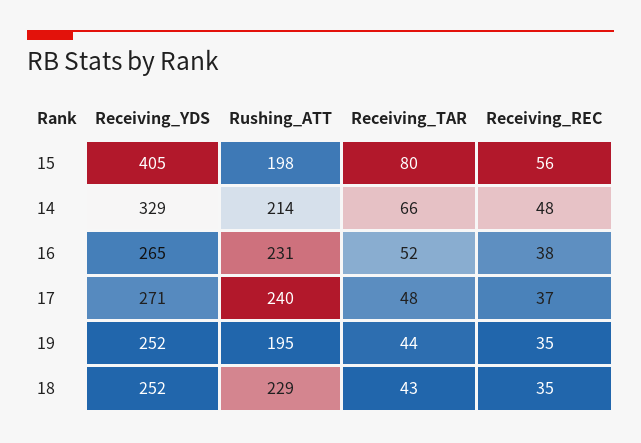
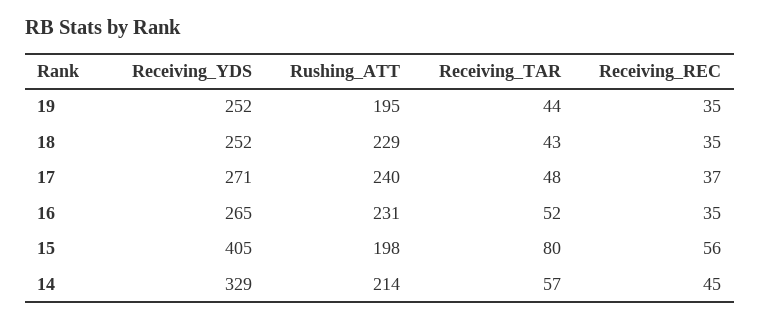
  {
    "Receiving_YDS": {
      "15": 405,
      "14": 329,
      "16": 265,
      "17": 271,
      "19": 252,
      "18": 252
    },
    "Rushing_ATT": {
      "15": 198,
      "14": 214,
      "16": 231,
      "17": 240,
      "19": 195,
      "18": 229
    },
    "Receiving_TAR": {
      "15": 80,
-     "14": 66,
+     "14": 57,
      "16": 52,
      "17": 48,
      "19": 44,
      "18": 43
    },
    "Receiving_REC": {
      "15": 56,
-     "14": 48,
+     "14": 45,
-     "16": 38,
+     "16": 35,
      "17": 37,
      "19": 35,
      "18": 35
    }
  }

